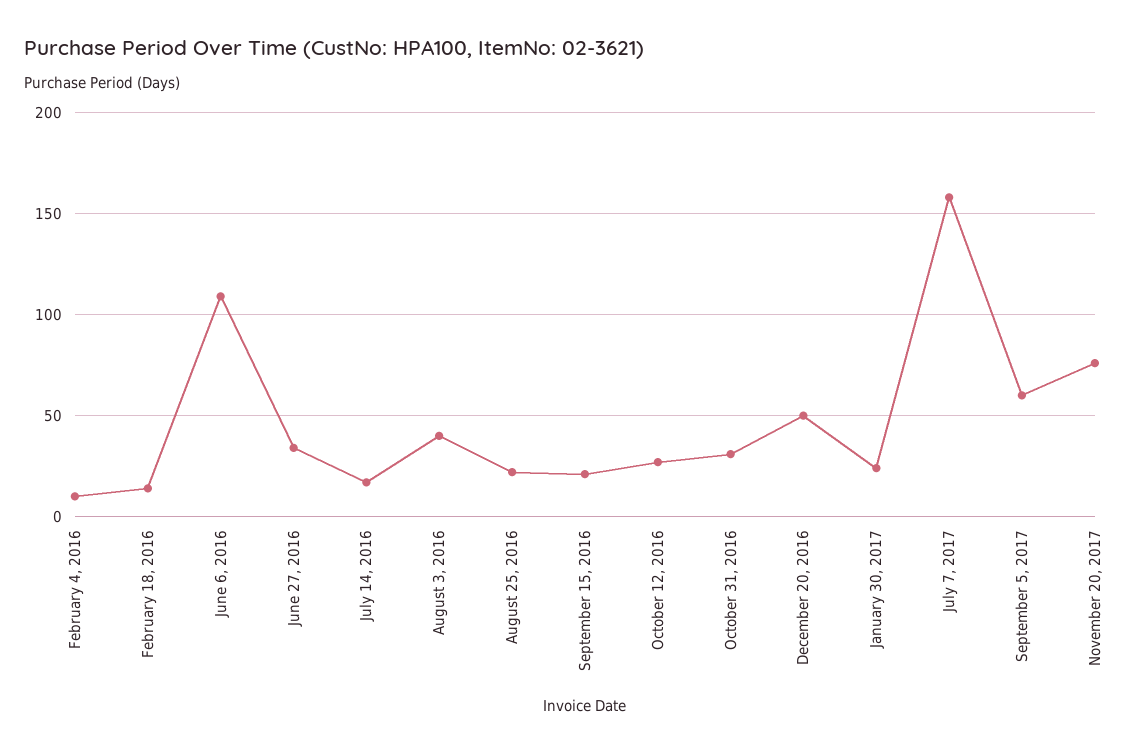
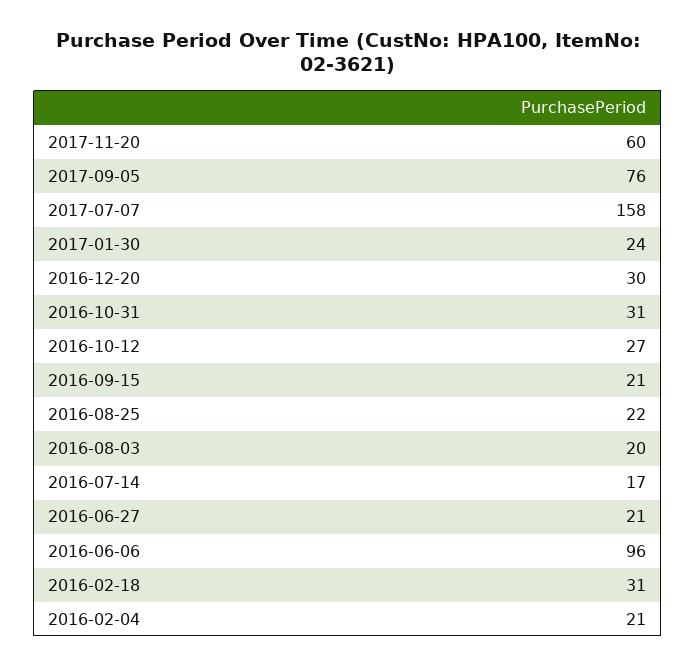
  {
-   "February 4, 2016": 10,
+   "February 4, 2016": 21,
-   "February 18, 2016": 15,
+   "February 18, 2016": 31,
-   "June 6, 2016": 110,
+   "June 6, 2016": 96,
-   "June 27, 2016": 35,
+   "June 27, 2016": 21,
    "July 14, 2016": 17,
-   "August 3, 2016": 40,
+   "August 3, 2016": 20,
    "August 25, 2016": 22,
    "September 15, 2016": 21,
    "October 12, 2016": 27,
    "October 31, 2016": 31,
-   "December 20, 2016": 50,
+   "December 20, 2016": 30,
    "January 30, 2017": 24,
    "July 7, 2017": 158,
-   "September 5, 2017": 60,
+   "September 5, 2017": 76,
-   "November 20, 2017": 75
+   "November 20, 2017": 60
  }

